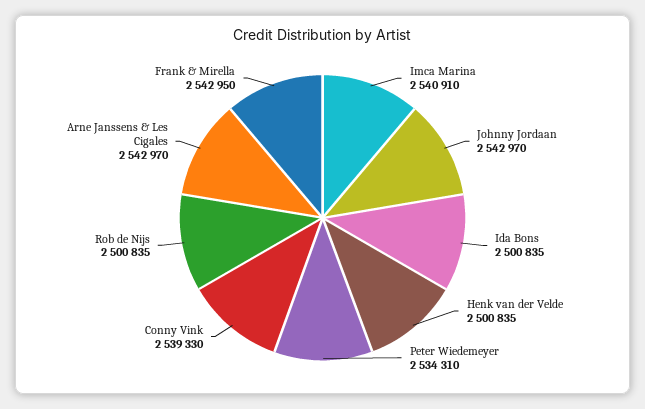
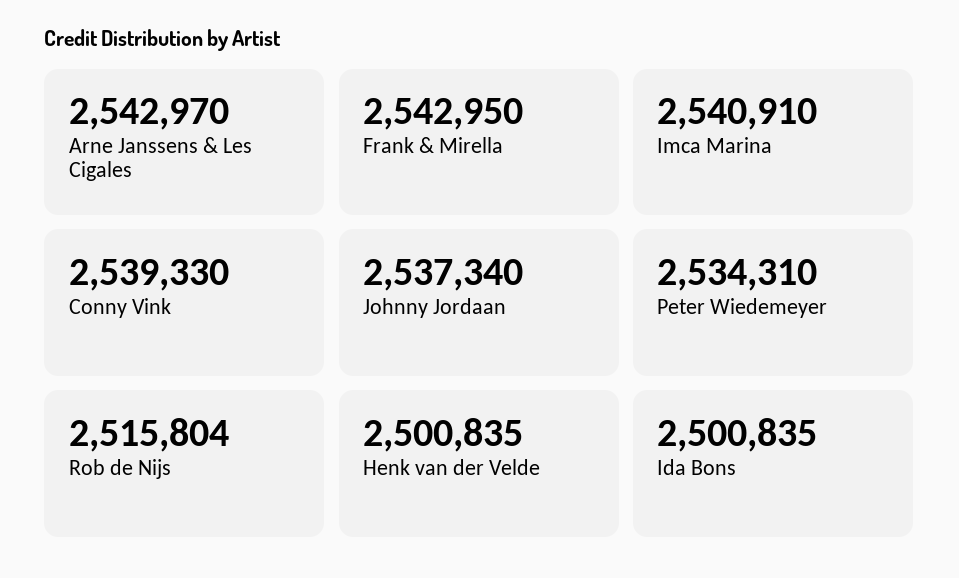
  {
    "Imca Marina": 2540910,
-   "Johnny Jordaan": 2542970,
+   "Johnny Jordaan": 2537340,
    "Ida Bons": 2500835,
    "Henk van der Velde": 2500835,
    "Peter Wiedemeyer": 2534310,
    "Conny Vink": 2539330,
-   "Rob de Nijs": 2500835,
+   "Rob de Nijs": 2515804,
    "Arne Janssens & Les Cigales": 2542970,
    "Frank & Mirella": 2542950
  }

